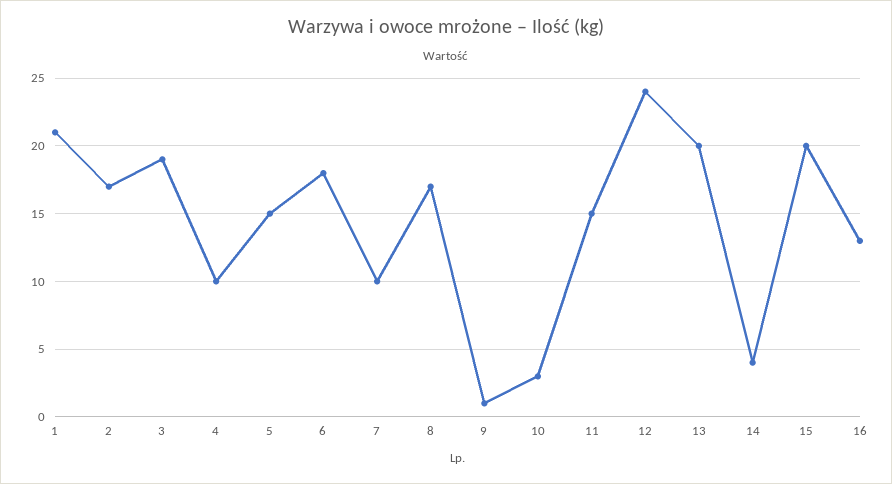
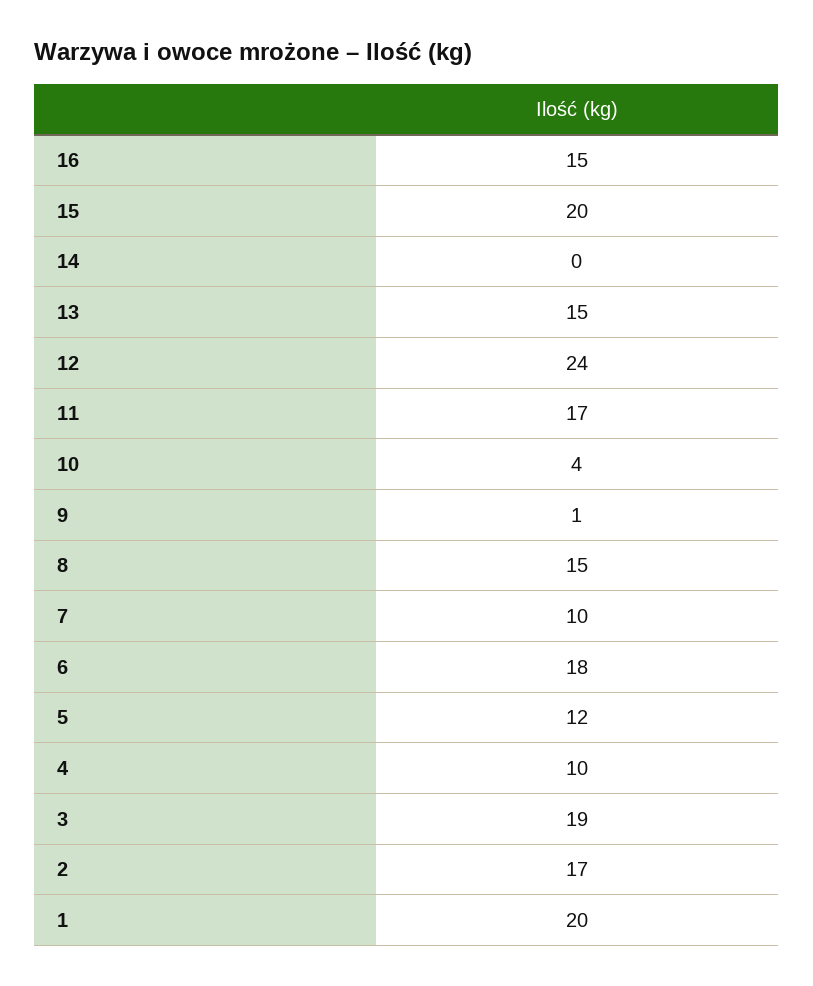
  {
-   "1": 21,
+   "1": 20,
    "2": 17,
    "3": 19,
    "4": 10,
-   "5": 15,
+   "5": 12,
    "6": 18,
    "7": 10,
-   "8": 17,
+   "8": 15,
    "9": 1,
-   "10": 3,
+   "10": 4,
-   "11": 15,
+   "11": 17,
    "12": 24,
-   "13": 20,
+   "13": 15,
-   "14": 4,
+   "14": 0,
    "15": 20,
-   "16": 13
+   "16": 15
  }

